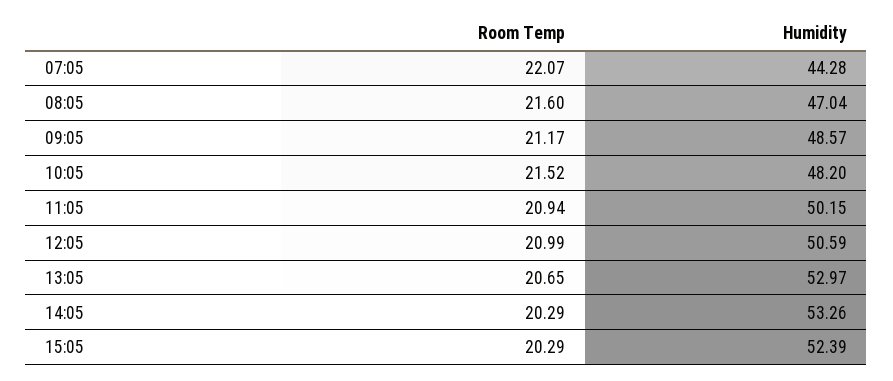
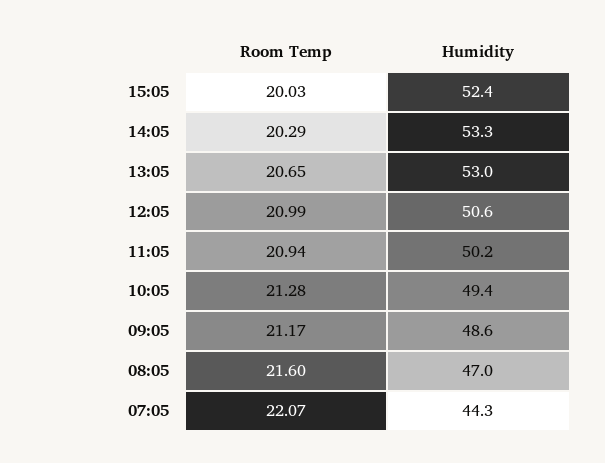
  {
    "Room Temp": {
      "07:05": 22.07,
      "08:05": 21.6,
      "09:05": 21.17,
-     "10:05": 21.52,
+     "10:05": 21.28,
      "11:05": 20.94,
      "12:05": 20.99,
      "13:05": 20.65,
      "14:05": 20.29,
-     "15:05": 20.29
+     "15:05": 20.03
    },
    "Humidity": {
      "07:05": 44.28,
      "08:05": 47.04,
      "09:05": 48.57,
-     "10:05": 48.2,
+     "10:05": 49.4,
      "11:05": 50.15,
      "12:05": 50.59,
      "13:05": 52.97,
      "14:05": 53.26,
      "15:05": 52.39
    }
  }

